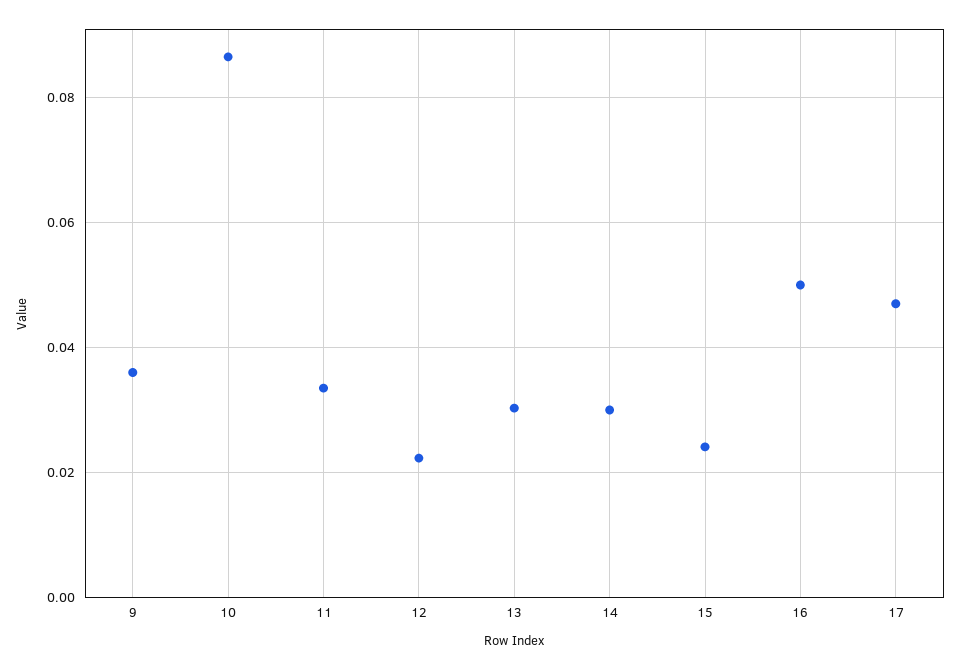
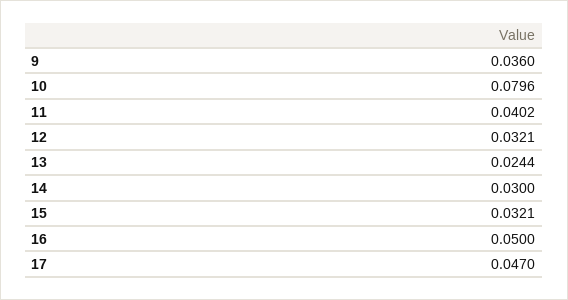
  {
    "9": 0.036,
-   "10": 0.086,
+   "10": 0.0796,
-   "11": 0.034,
+   "11": 0.0402,
-   "12": 0.022,
+   "12": 0.0321,
-   "13": 0.03,
+   "13": 0.0244,
    "14": 0.03,
-   "15": 0.024,
+   "15": 0.0321,
    "16": 0.05,
    "17": 0.047
  }

